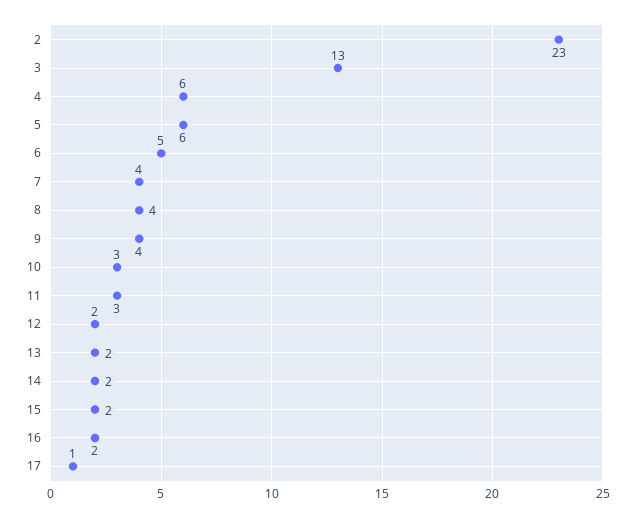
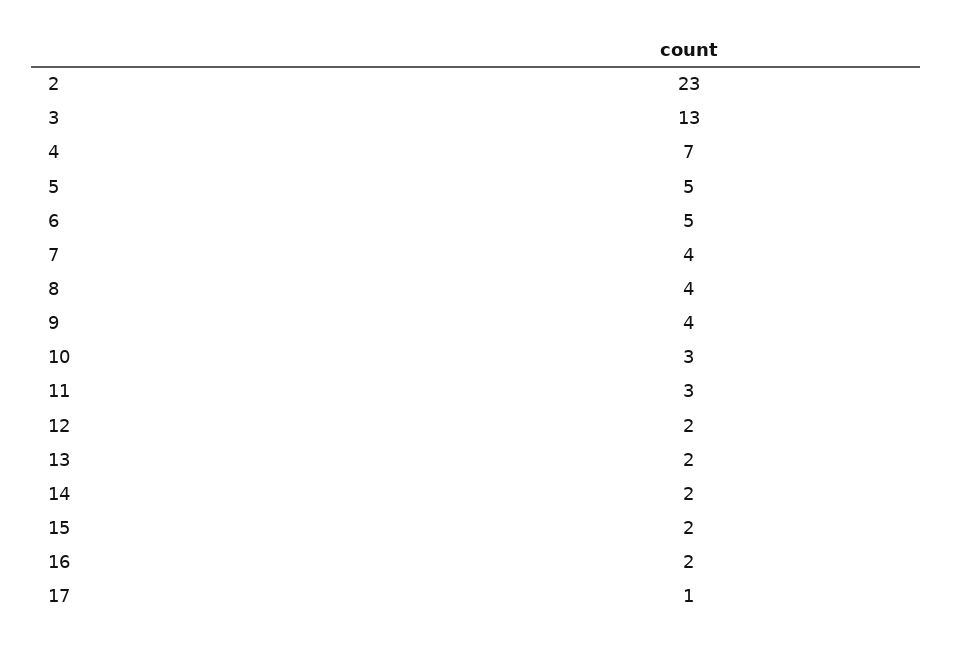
  {
    "2": 23,
    "3": 13,
-   "4": 6,
+   "4": 7,
-   "5": 6,
+   "5": 5,
    "6": 5,
    "7": 4,
    "8": 4,
    "9": 4,
    "10": 3,
    "11": 3,
    "12": 2,
    "13": 2,
    "14": 2,
    "15": 2,
    "16": 2,
    "17": 1
  }

